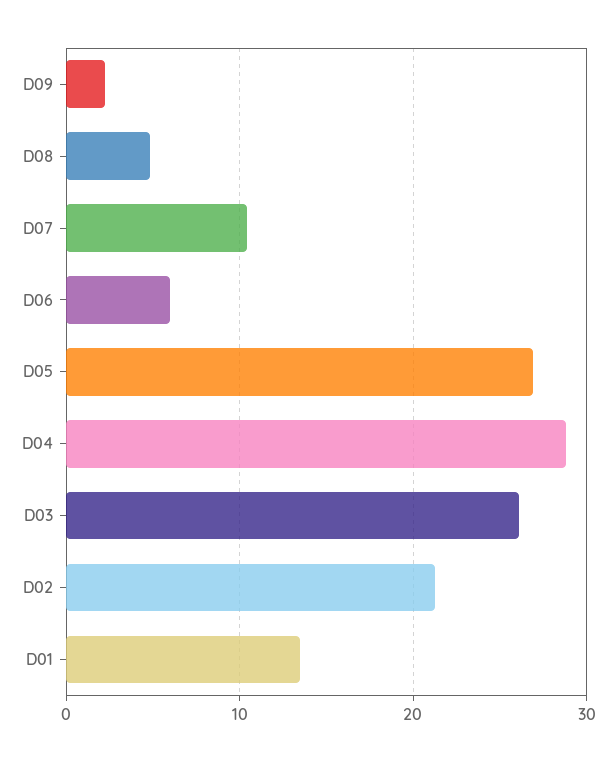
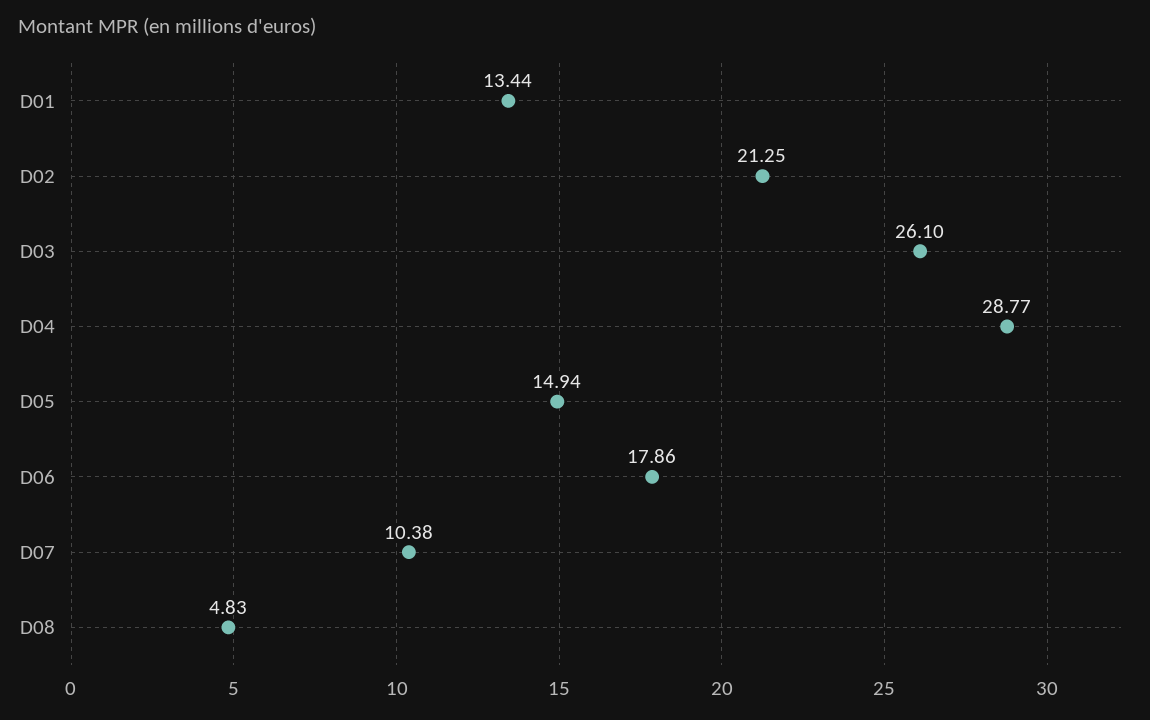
  {
-   "D09": 2,
    "D08": 4.83,
    "D07": 10.38,
-   "D06": 6,
+   "D06": 17.86,
-   "D05": 27,
+   "D05": 14.94,
    "D04": 28.77,
    "D03": 26.1,
    "D02": 21.25,
    "D01": 13.44
  }

